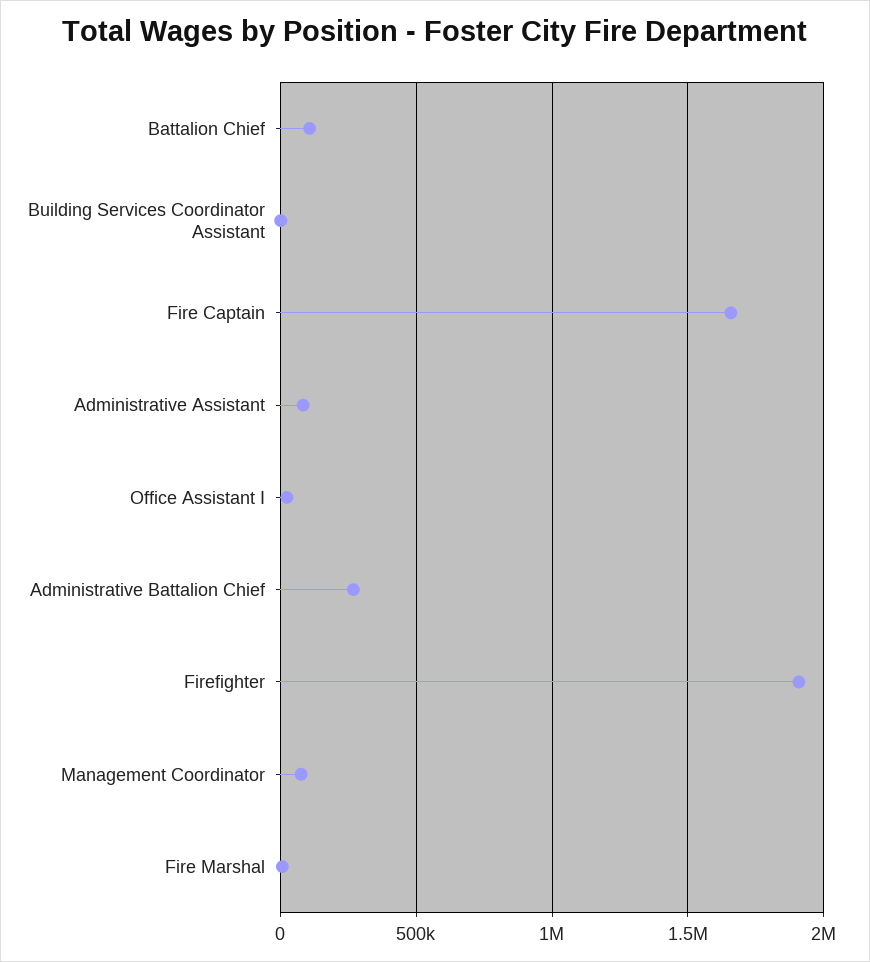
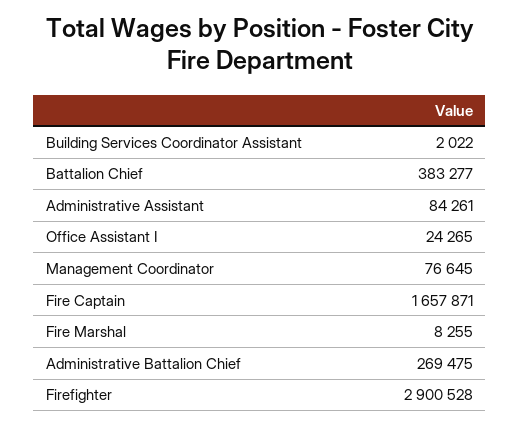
  {
-   "Battalion Chief": 100000,
+   "Battalion Chief": 383277,
    "Building Services Coordinator Assistant": 2022,
    "Fire Captain": 1657871,
    "Administrative Assistant": 84261,
    "Office Assistant I": 24265,
    "Administrative Battalion Chief": 269475,
-   "Firefighter": 1900000,
+   "Firefighter": 2900528,
    "Management Coordinator": 76645,
    "Fire Marshal": 8255
  }

